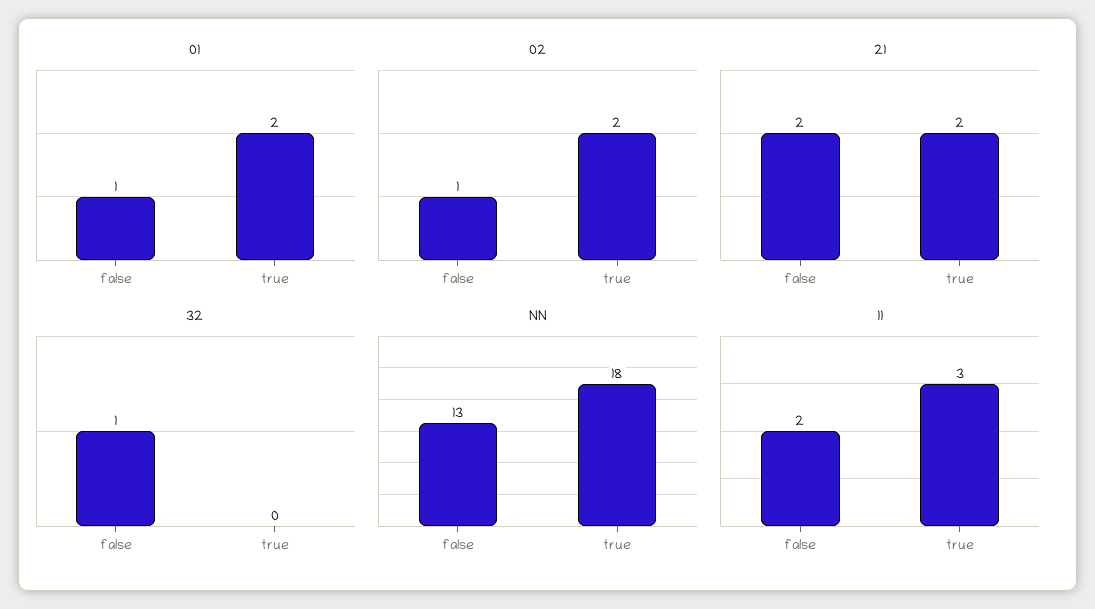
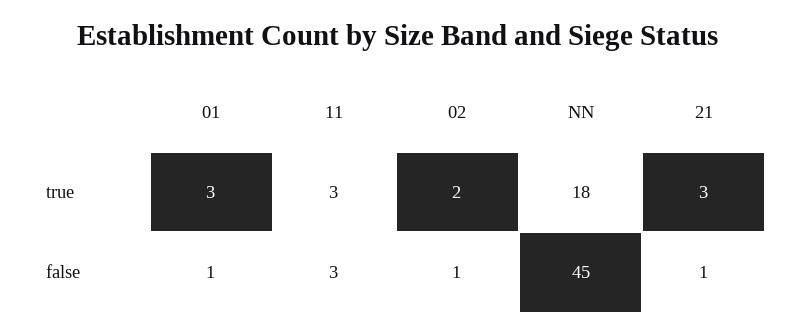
  {
    "01": {
      "false": 1,
-     "true": 2
+     "true": 3
    },
    "02": {
      "false": 1,
      "true": 2
    },
    "21": {
-     "false": 2,
+     "false": 1,
-     "true": 2
+     "true": 3
    },
-   "32": {
-     "false": 1,
-     "true": 0
-   },
    "NN": {
-     "false": 13,
+     "false": 45,
      "true": 18
    },
    "11": {
-     "false": 2,
+     "false": 3,
      "true": 3
    }
  }

